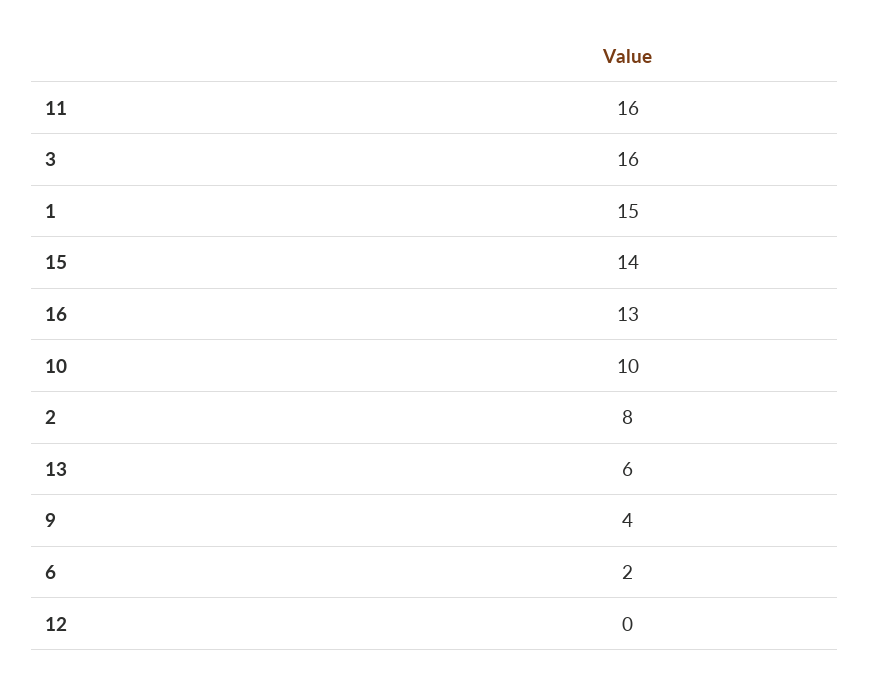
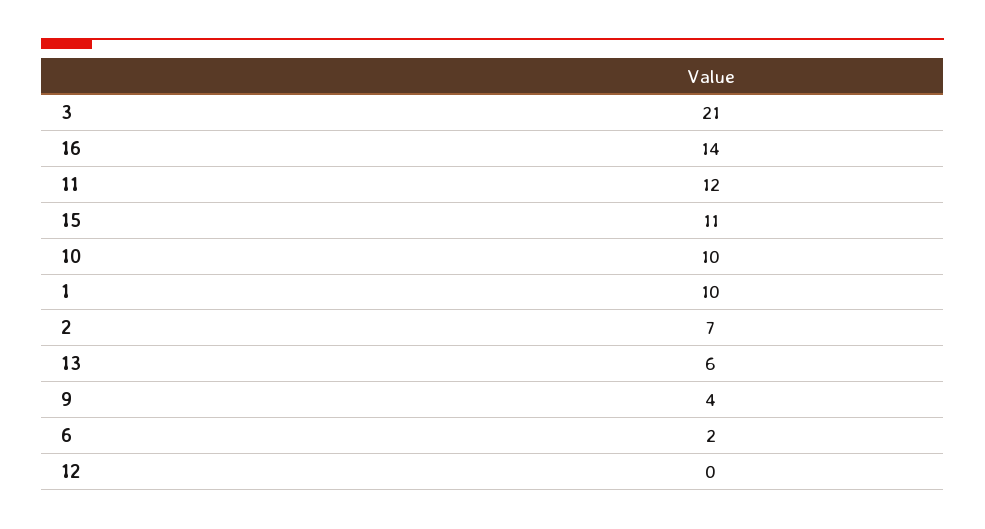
  {
-   "11": 16,
+   "11": 12,
-   "3": 16,
+   "3": 21,
-   "1": 15,
+   "1": 10,
-   "15": 14,
+   "15": 11,
-   "16": 13,
+   "16": 14,
    "10": 10,
-   "2": 8,
+   "2": 7,
    "13": 6,
    "9": 4,
    "6": 2,
    "12": 0
  }

